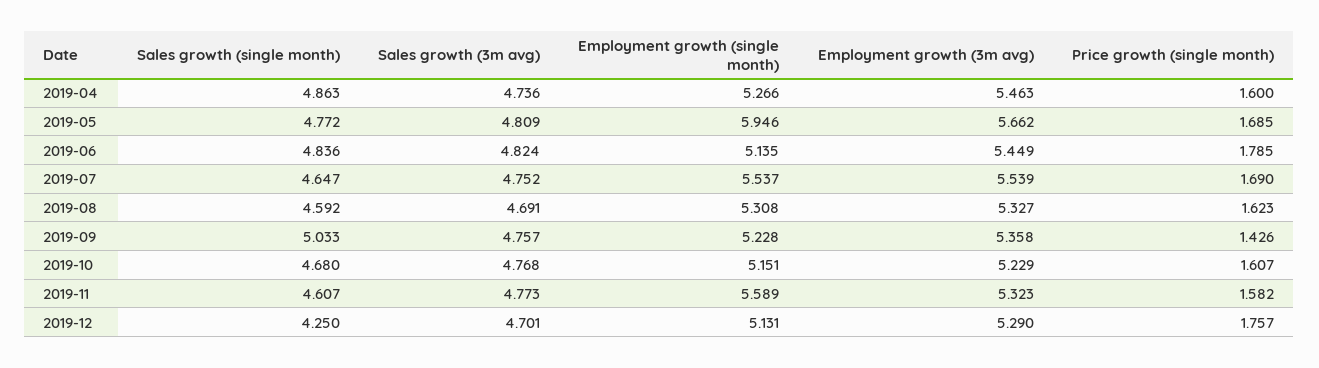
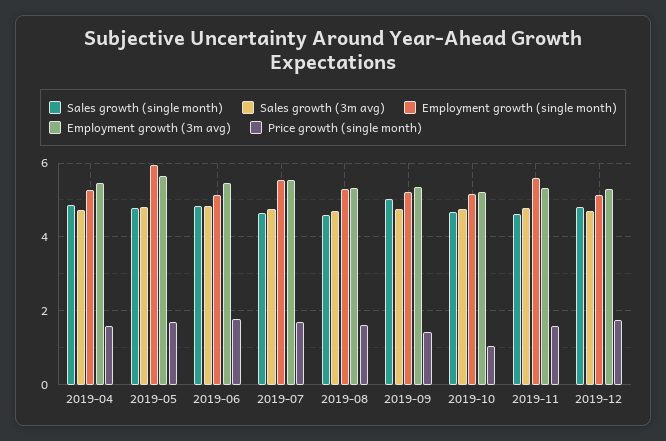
  {
    "Sales growth (single month)": {
      "2019-04": 4.863,
      "2019-05": 4.772,
      "2019-06": 4.836,
      "2019-07": 4.647,
      "2019-08": 4.592,
      "2019-09": 5.033,
      "2019-10": 4.68,
      "2019-11": 4.607,
-     "2019-12": 4.25
+     "2019-12": 4.8
    },
    "Sales growth (3m avg)": {
      "2019-04": 4.736,
      "2019-05": 4.809,
      "2019-06": 4.824,
      "2019-07": 4.752,
      "2019-08": 4.691,
      "2019-09": 4.757,
      "2019-10": 4.768,
      "2019-11": 4.773,
      "2019-12": 4.701
    },
    "Employment growth (single month)": {
      "2019-04": 5.266,
      "2019-05": 5.946,
      "2019-06": 5.135,
      "2019-07": 5.537,
      "2019-08": 5.308,
      "2019-09": 5.228,
      "2019-10": 5.151,
      "2019-11": 5.589,
      "2019-12": 5.131
    },
    "Employment growth (3m avg)": {
      "2019-04": 5.463,
      "2019-05": 5.662,
      "2019-06": 5.449,
      "2019-07": 5.539,
      "2019-08": 5.327,
      "2019-09": 5.358,
      "2019-10": 5.229,
      "2019-11": 5.323,
      "2019-12": 5.29
    },
    "Price growth (single month)": {
      "2019-04": 1.6,
      "2019-05": 1.685,
      "2019-06": 1.785,
      "2019-07": 1.69,
      "2019-08": 1.623,
      "2019-09": 1.426,
-     "2019-10": 1.607,
+     "2019-10": 1,
      "2019-11": 1.582,
      "2019-12": 1.757
    }
  }

